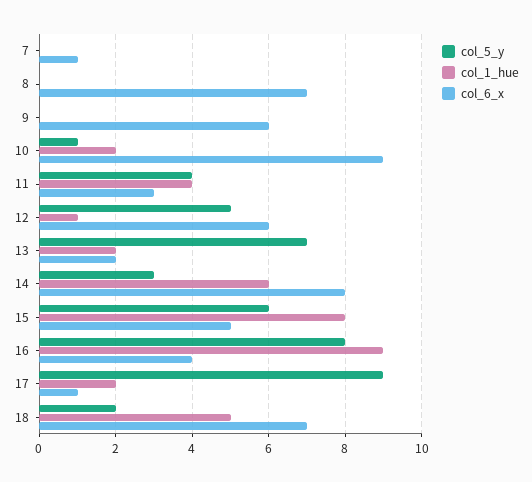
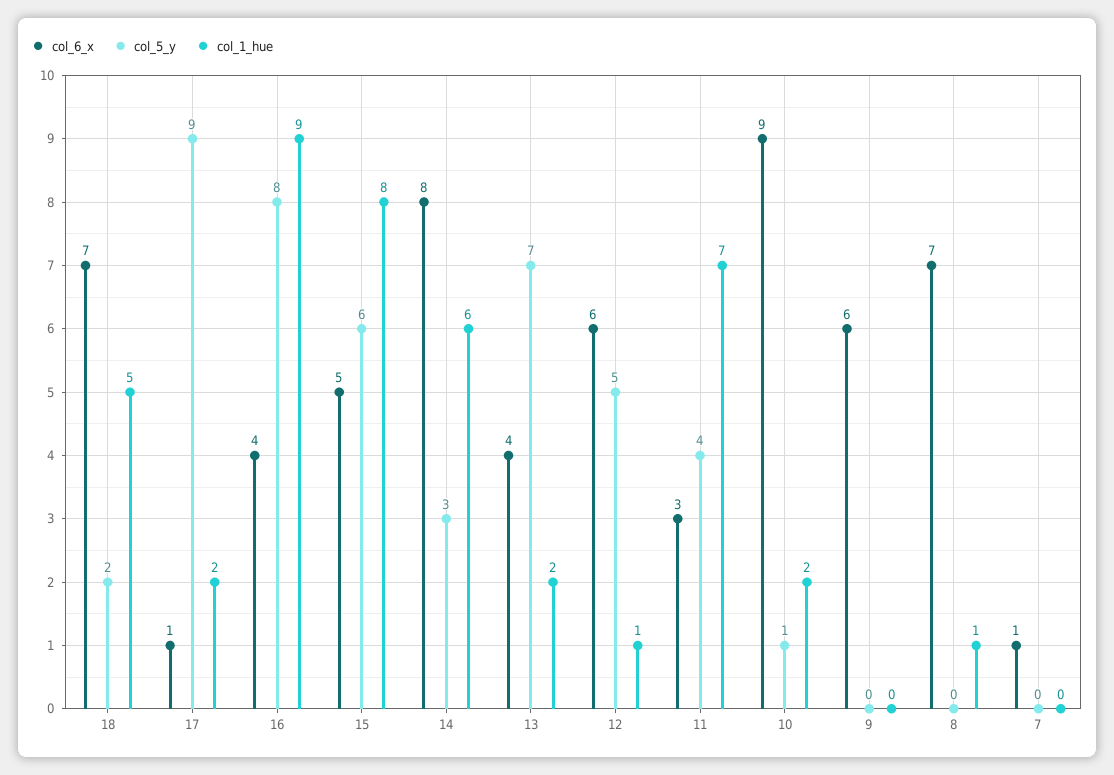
  {
    "col_5_y": {
      "7": 0,
      "8": 0,
      "9": 0,
      "10": 1,
      "11": 4,
      "12": 5,
      "13": 7,
      "14": 3,
      "15": 6,
      "16": 8,
      "17": 9,
      "18": 2
    },
    "col_1_hue": {
      "7": 0,
-     "8": 0,
+     "8": 1,
      "9": 0,
      "10": 2,
-     "11": 4,
+     "11": 7,
      "12": 1,
      "13": 2,
      "14": 6,
      "15": 8,
      "16": 9,
      "17": 2,
      "18": 5
    },
    "col_6_x": {
      "7": 1,
      "8": 7,
      "9": 6,
      "10": 9,
      "11": 3,
      "12": 6,
-     "13": 2,
+     "13": 4,
      "14": 8,
      "15": 5,
      "16": 4,
      "17": 1,
      "18": 7
    }
  }

